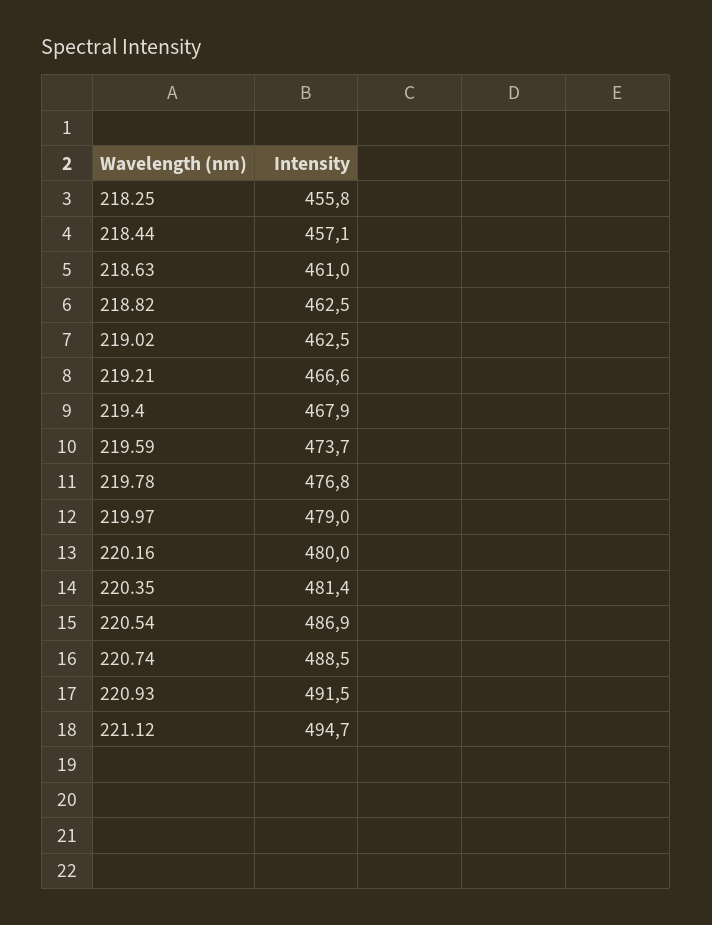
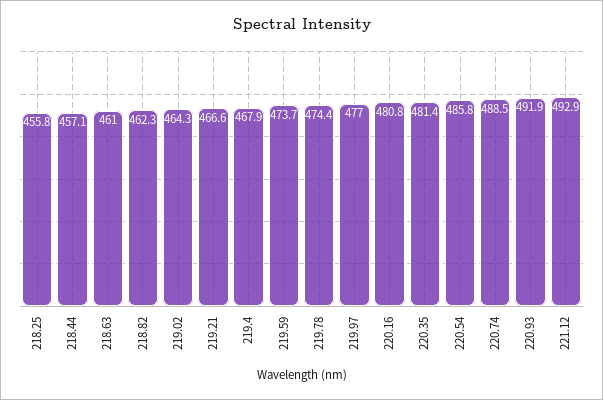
  {
    "218.25": 455.8,
    "218.44": 457.1,
    "218.63": 461,
-   "218.82": 462.5,
+   "218.82": 462.3,
-   "219.02": 462.5,
+   "219.02": 464.3,
    "219.21": 466.6,
    "219.4": 467.9,
    "219.59": 473.7,
-   "219.78": 476.8,
+   "219.78": 474.4,
-   "219.97": 479,
+   "219.97": 477,
-   "220.16": 480,
+   "220.16": 480.8,
    "220.35": 481.4,
-   "220.54": 486.9,
+   "220.54": 485.8,
    "220.74": 488.5,
-   "220.93": 491.5,
+   "220.93": 491.9,
-   "221.12": 494.7
+   "221.12": 492.9
  }

